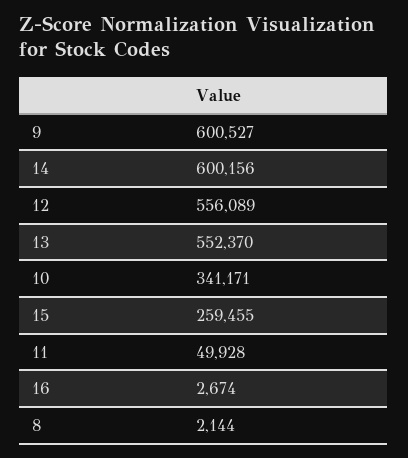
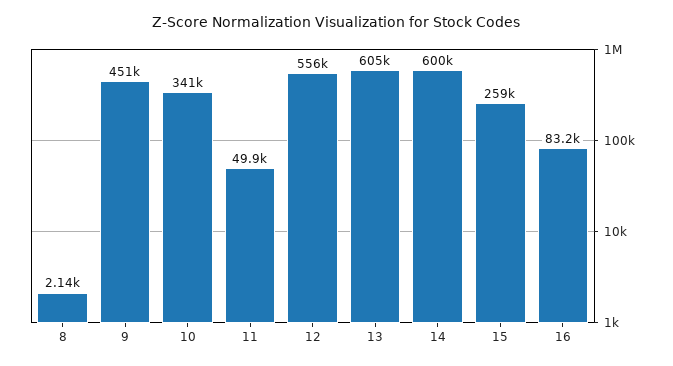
  {
-   "9": 600527,
+   "9": 451000,
    "14": 600156,
    "12": 556089,
-   "13": 552370,
+   "13": 605000,
    "10": 341171,
    "15": 259455,
    "11": 49928,
-   "16": 2674,
+   "16": 83200,
    "8": 2144
  }

